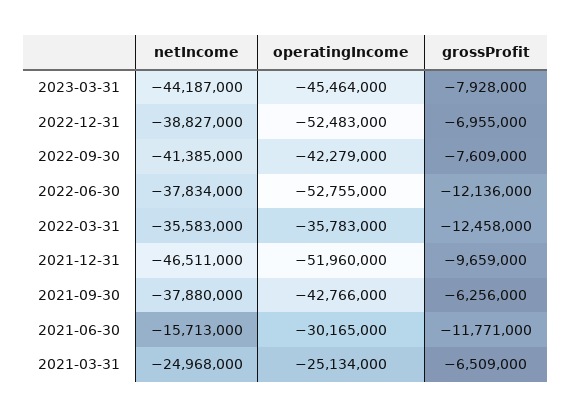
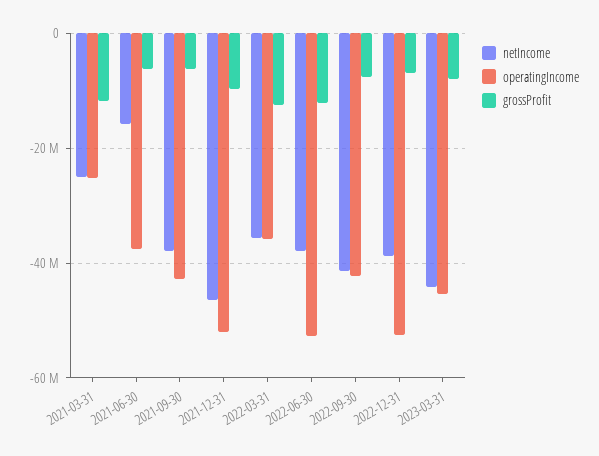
  {
    "netIncome": {
      "2023-03-31": -44187000,
      "2022-12-31": -38827000,
      "2022-09-30": -41385000,
      "2022-06-30": -37834000,
      "2022-03-31": -35583000,
      "2021-12-31": -46511000,
      "2021-09-30": -37880000,
      "2021-06-30": -15713000,
      "2021-03-31": -24968000
    },
    "operatingIncome": {
      "2023-03-31": -45464000,
      "2022-12-31": -52483000,
      "2022-09-30": -42279000,
      "2022-06-30": -52755000,
      "2022-03-31": -35783000,
      "2021-12-31": -51960000,
      "2021-09-30": -42766000,
-     "2021-06-30": -30165000,
+     "2021-06-30": -38000000,
      "2021-03-31": -25134000
    },
    "grossProfit": {
      "2023-03-31": -7928000,
      "2022-12-31": -6955000,
      "2022-09-30": -7609000,
      "2022-06-30": -12136000,
      "2022-03-31": -12458000,
      "2021-12-31": -9659000,
      "2021-09-30": -6256000,
-     "2021-06-30": -11771000,
+     "2021-06-30": -6000000,
-     "2021-03-31": -6509000
+     "2021-03-31": -12000000
    }
  }

